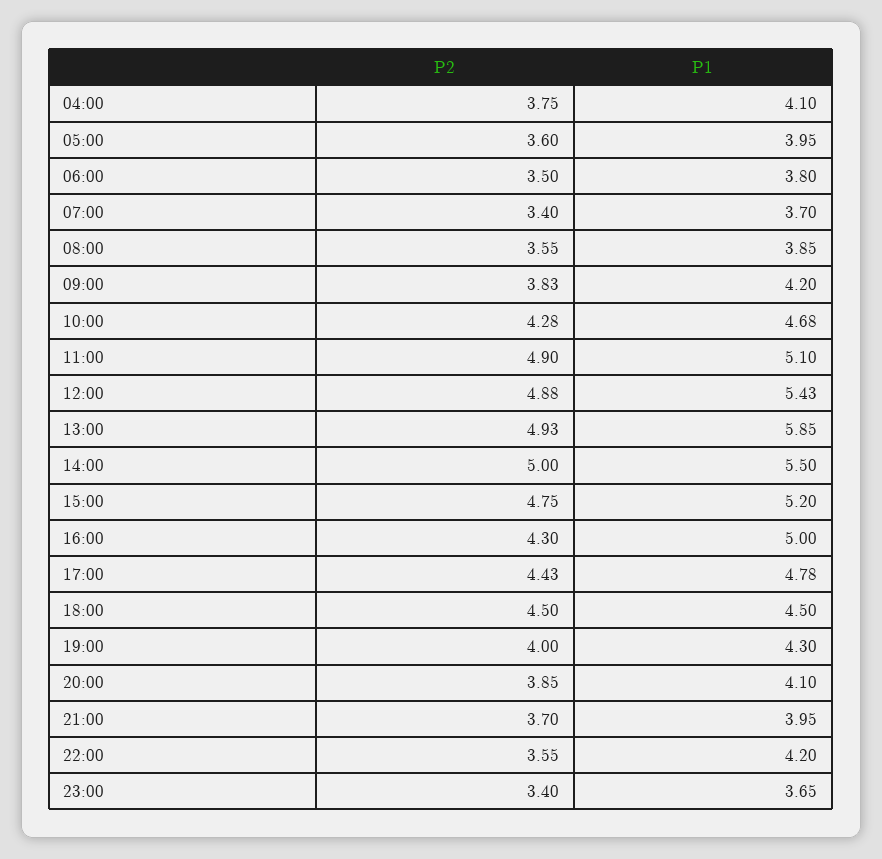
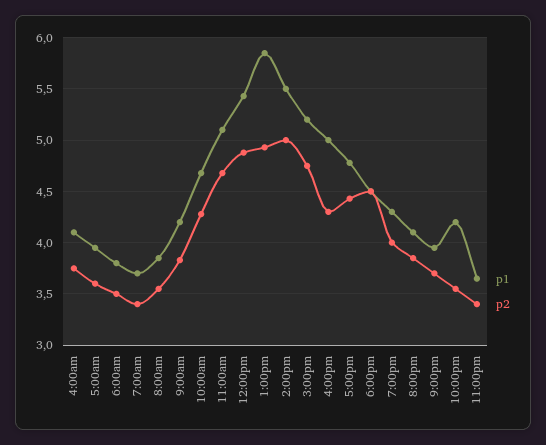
  {
    "P2": {
      "04:00": 3.75,
      "05:00": 3.6,
      "06:00": 3.5,
      "07:00": 3.4,
      "08:00": 3.55,
      "09:00": 3.83,
      "10:00": 4.28,
-     "11:00": 4.9,
+     "11:00": 4.7,
      "12:00": 4.88,
      "13:00": 4.93,
      "14:00": 5,
      "15:00": 4.75,
      "16:00": 4.3,
      "17:00": 4.43,
      "18:00": 4.5,
      "19:00": 4,
      "20:00": 3.85,
      "21:00": 3.7,
      "22:00": 3.55,
      "23:00": 3.4
    },
    "P1": {
      "04:00": 4.1,
      "05:00": 3.95,
      "06:00": 3.8,
      "07:00": 3.7,
      "08:00": 3.85,
      "09:00": 4.2,
      "10:00": 4.68,
      "11:00": 5.1,
      "12:00": 5.43,
      "13:00": 5.85,
      "14:00": 5.5,
      "15:00": 5.2,
      "16:00": 5,
      "17:00": 4.78,
      "18:00": 4.5,
      "19:00": 4.3,
      "20:00": 4.1,
      "21:00": 3.95,
      "22:00": 4.2,
      "23:00": 3.65
    }
  }

